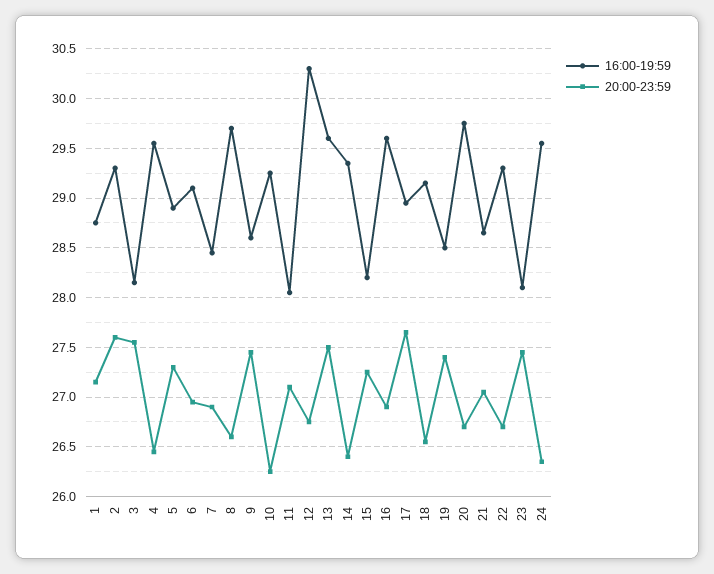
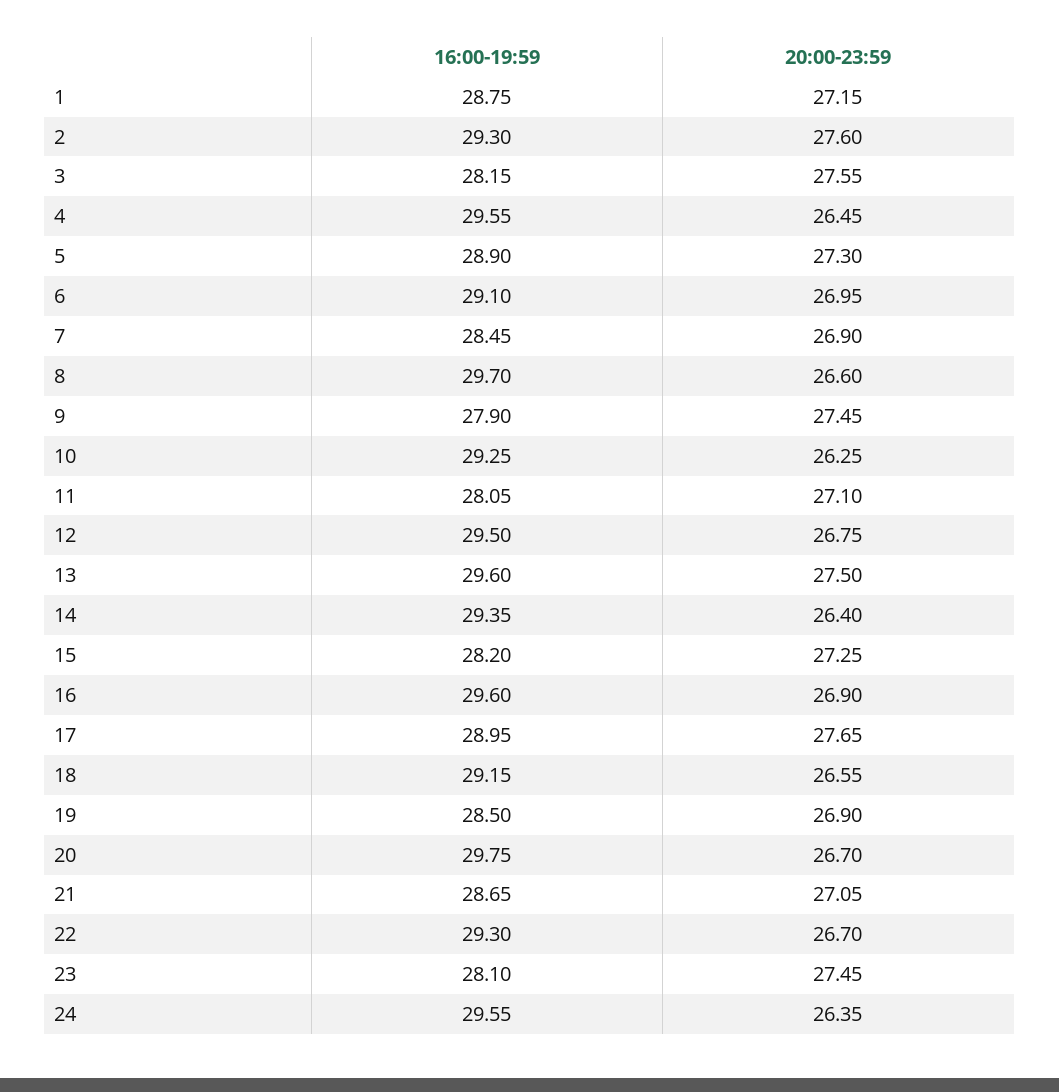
  {
    "16:00-19:59": {
      "1": 28.75,
      "2": 29.3,
      "3": 28.15,
      "4": 29.55,
      "5": 28.9,
      "6": 29.1,
      "7": 28.45,
      "8": 29.7,
-     "9": 28.6,
+     "9": 27.9,
      "10": 29.25,
      "11": 28.05,
-     "12": 30.3,
+     "12": 29.5,
      "13": 29.6,
      "14": 29.35,
      "15": 28.2,
      "16": 29.6,
      "17": 28.95,
      "18": 29.15,
      "19": 28.5,
      "20": 29.75,
      "21": 28.65,
      "22": 29.3,
      "23": 28.1,
      "24": 29.55
    },
    "20:00-23:59": {
      "1": 27.15,
      "2": 27.6,
      "3": 27.55,
      "4": 26.45,
      "5": 27.3,
      "6": 26.95,
      "7": 26.9,
      "8": 26.6,
      "9": 27.45,
      "10": 26.25,
      "11": 27.1,
      "12": 26.75,
      "13": 27.5,
      "14": 26.4,
      "15": 27.25,
      "16": 26.9,
      "17": 27.65,
      "18": 26.55,
-     "19": 27.4,
+     "19": 26.9,
      "20": 26.7,
      "21": 27.05,
      "22": 26.7,
      "23": 27.45,
      "24": 26.35
    }
  }

